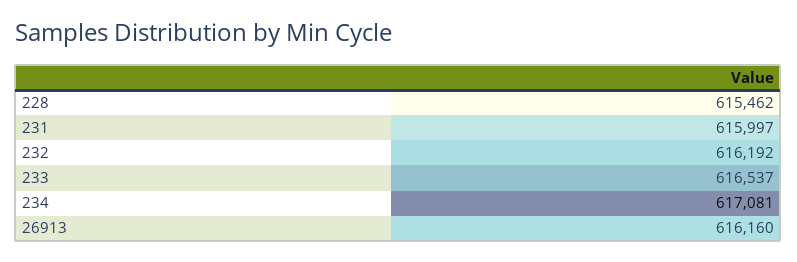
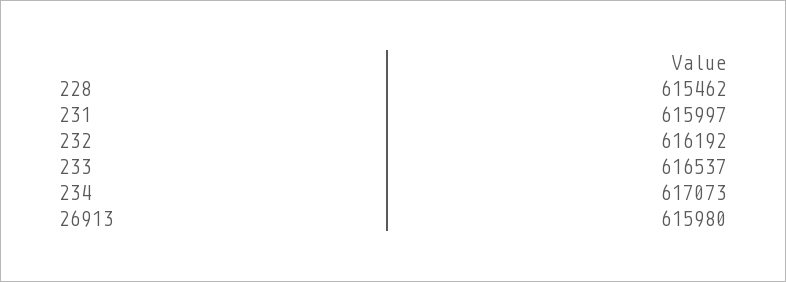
  {
    "228": 615462,
    "231": 615997,
    "232": 616192,
    "233": 616537,
-   "234": 617081,
+   "234": 617073,
-   "26913": 616160
+   "26913": 615980
  }

